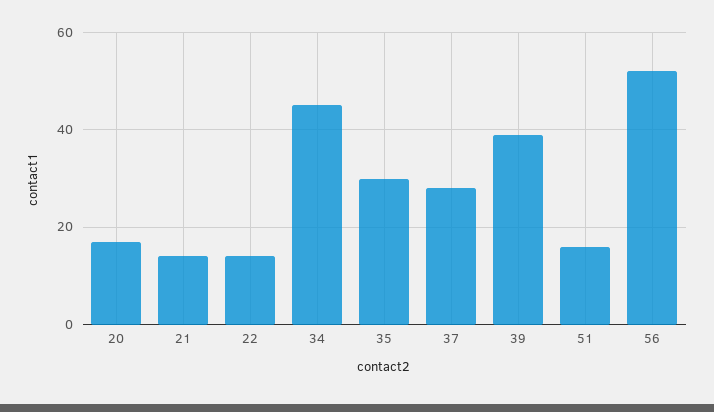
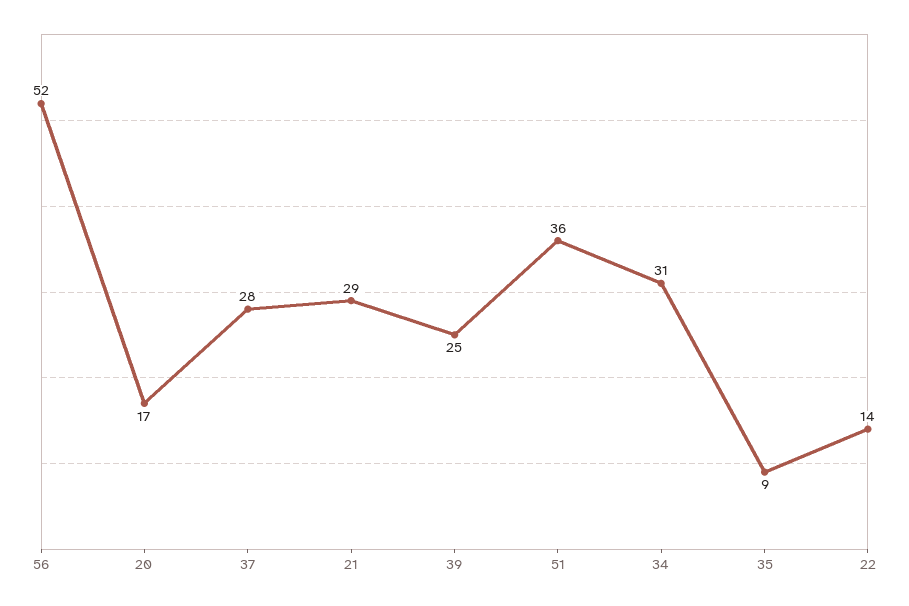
  {
    "20": 17,
-   "21": 15,
+   "21": 29,
    "22": 14,
-   "34": 45,
+   "34": 31,
-   "35": 30,
+   "35": 9,
    "37": 28,
-   "39": 40,
+   "39": 25,
-   "51": 15,
+   "51": 36,
    "56": 52
  }

